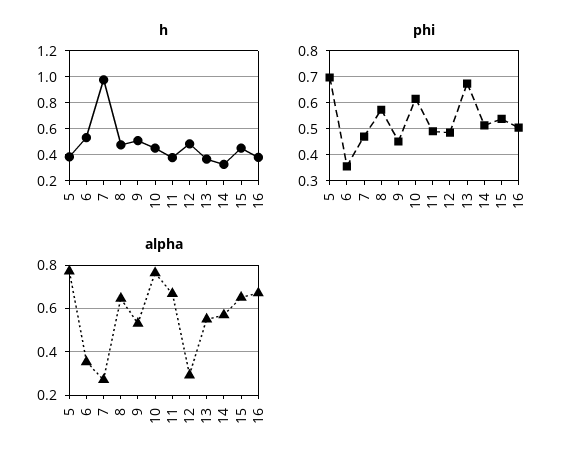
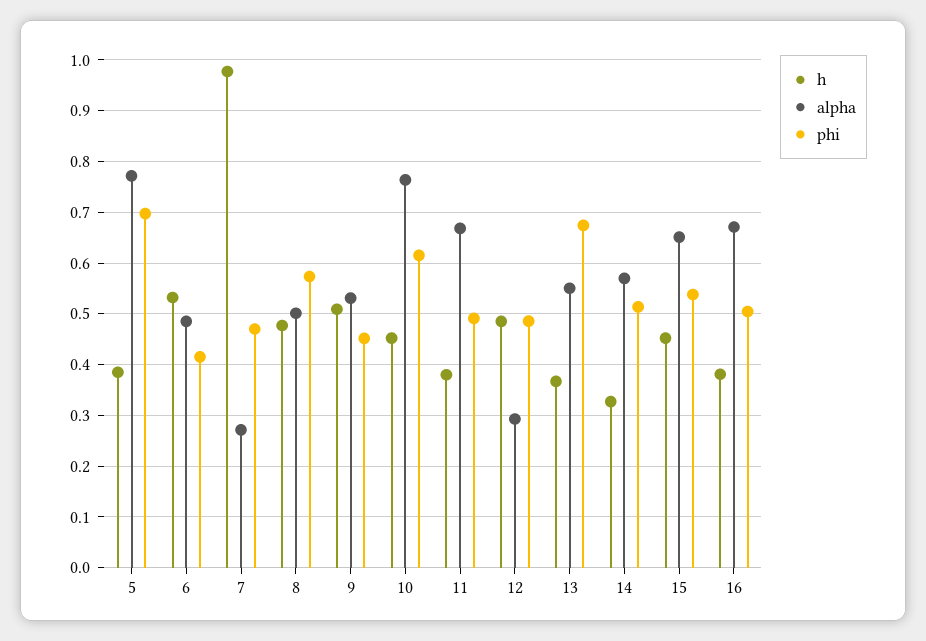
  {
    "h": {
      "5": 0.38,
      "6": 0.54,
      "7": 0.98,
      "8": 0.48,
      "9": 0.5,
      "10": 0.46,
      "11": 0.38,
      "12": 0.48,
      "13": 0.36,
      "14": 0.32,
      "15": 0.46,
      "16": 0.38
    },
    "phi": {
      "5": 0.7,
-     "6": 0.35,
+     "6": 0.42,
      "7": 0.48,
      "8": 0.58,
      "9": 0.46,
      "10": 0.62,
      "11": 0.5,
      "12": 0.48,
      "13": 0.68,
      "14": 0.52,
      "15": 0.54,
      "16": 0.5
    },
    "alpha": {
      "5": 0.78,
-     "6": 0.35,
+     "6": 0.48,
      "7": 0.28,
-     "8": 0.65,
+     "8": 0.5,
      "9": 0.54,
      "10": 0.76,
      "11": 0.66,
      "12": 0.3,
      "13": 0.56,
      "14": 0.56,
      "15": 0.66,
      "16": 0.68
    }
  }

